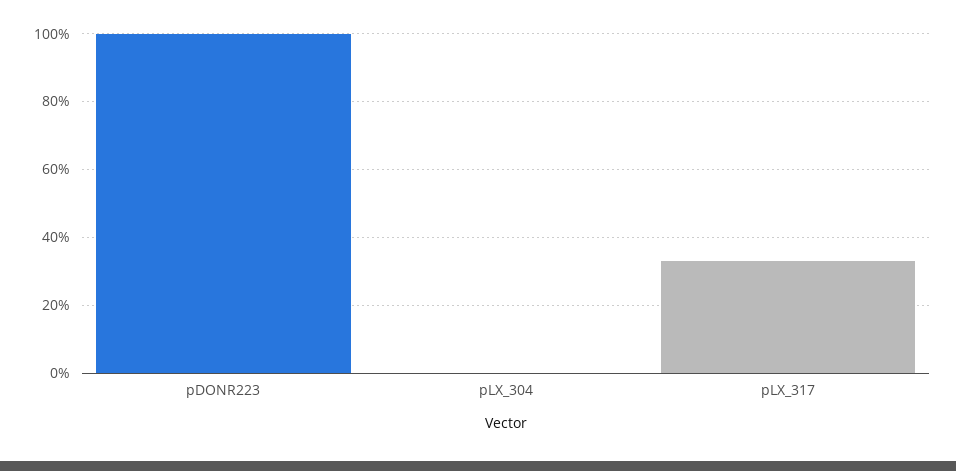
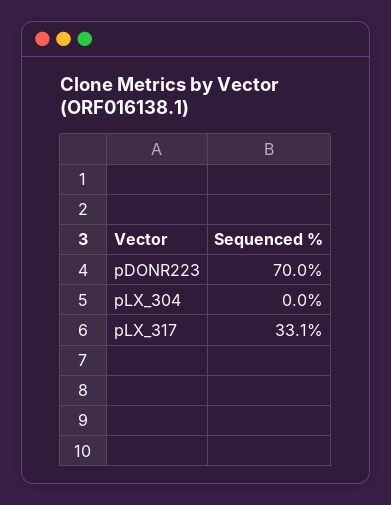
  {
-   "pDONR223": 100,
+   "pDONR223": 70,
    "pLX_304": 0,
    "pLX_317": 33.1
  }

